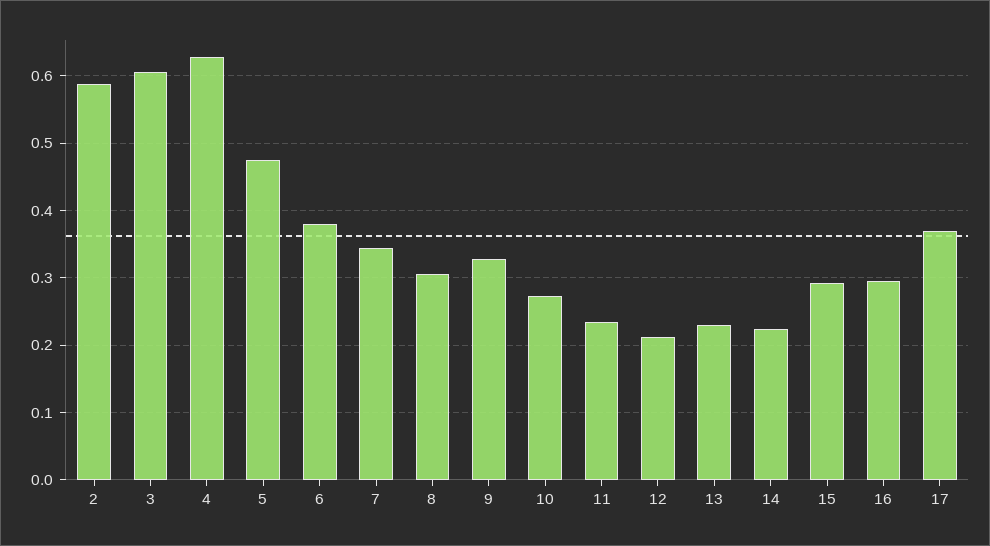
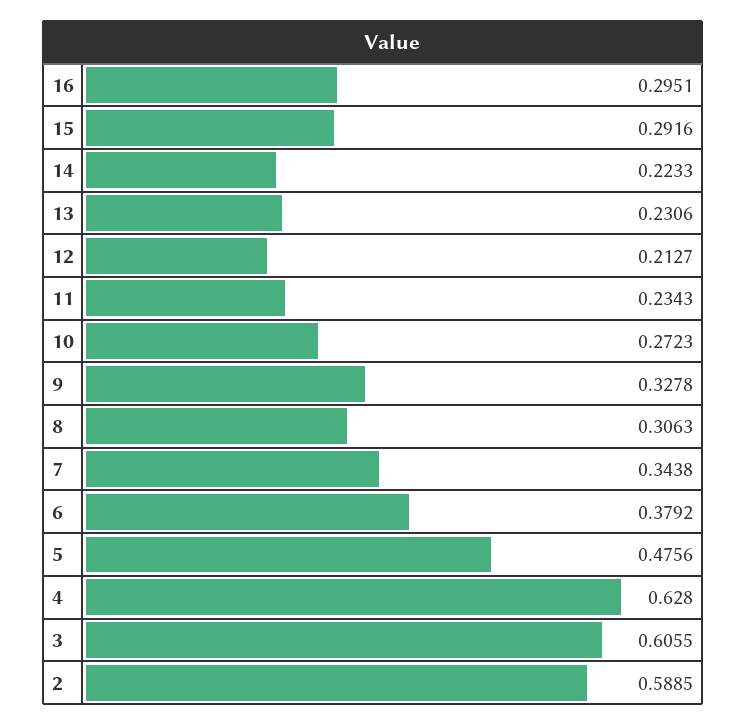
  {
    "2": 0.5885,
    "3": 0.6055,
    "4": 0.628,
    "5": 0.4756,
    "6": 0.3792,
    "7": 0.3438,
    "8": 0.3063,
    "9": 0.3278,
    "10": 0.2723,
    "11": 0.2343,
    "12": 0.2127,
    "13": 0.2306,
    "14": 0.2233,
    "15": 0.2916,
-   "16": 0.2951,
+   "16": 0.2951
-   "17": 0.37
  }

